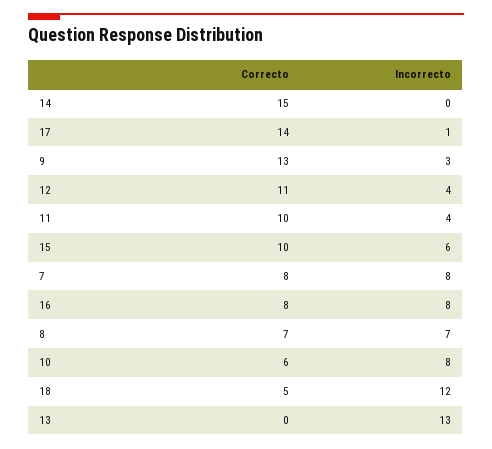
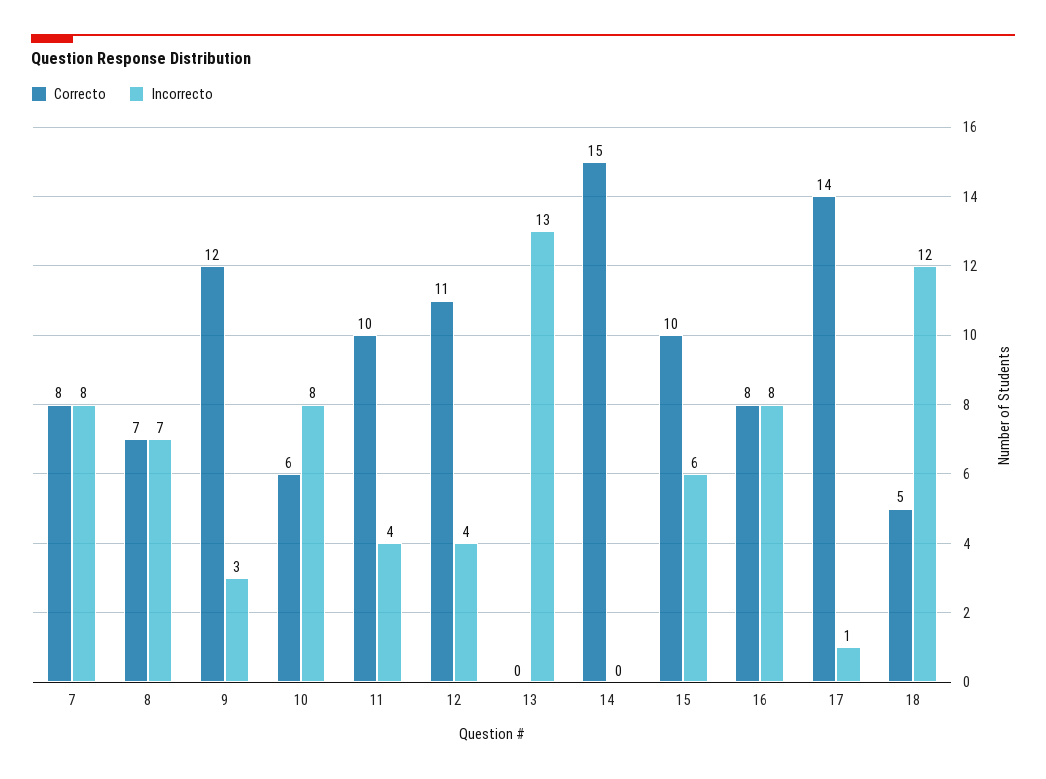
  {
    "Correcto": {
      "14": 15,
      "17": 14,
-     "9": 13,
+     "9": 12,
      "12": 11,
      "11": 10,
      "15": 10,
      "7": 8,
      "16": 8,
      "8": 7,
      "10": 6,
      "18": 5,
      "13": 0
    },
    "Incorrecto": {
      "14": 0,
      "17": 1,
      "9": 3,
      "12": 4,
      "11": 4,
      "15": 6,
      "7": 8,
      "16": 8,
      "8": 7,
      "10": 8,
      "18": 12,
      "13": 13
    }
  }

